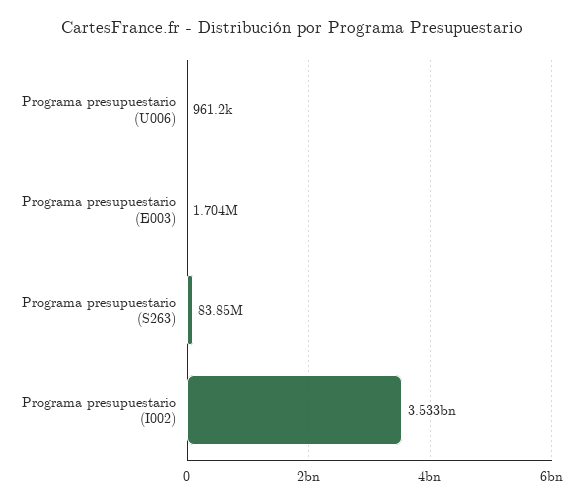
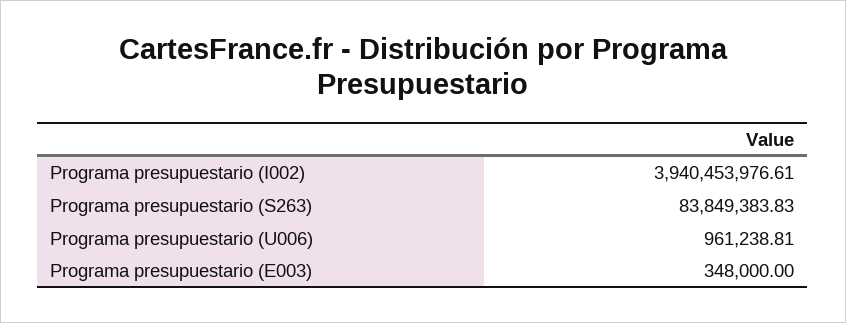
  {
    "Programa presupuestario (U006)": 961238.81,
-   "Programa presupuestario (E003)": 1704000,
+   "Programa presupuestario (E003)": 348000,
    "Programa presupuestario (S263)": 83849383.83,
-   "Programa presupuestario (I002)": 3533000000
+   "Programa presupuestario (I002)": 3940453976.61
  }

